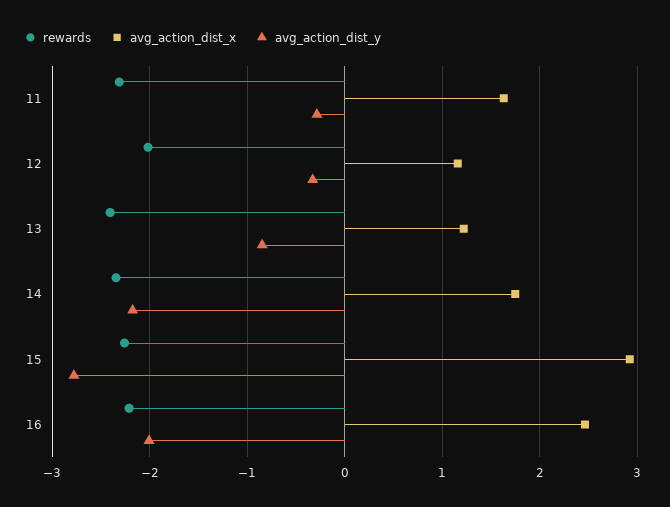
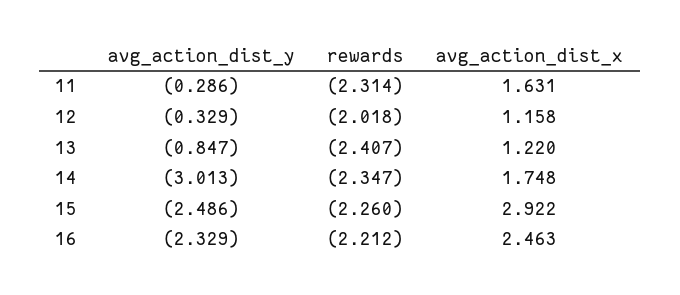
  {
    "rewards": {
      "11": -2.314,
      "12": -2.018,
      "13": -2.407,
      "14": -2.347,
      "15": -2.26,
      "16": -2.212
    },
    "avg_action_dist_x": {
      "11": 1.631,
      "12": 1.158,
      "13": 1.22,
      "14": 1.748,
      "15": 2.922,
      "16": 2.463
    },
    "avg_action_dist_y": {
      "11": -0.286,
      "12": -0.329,
      "13": -0.847,
-     "14": -2.2,
+     "14": -3.013,
-     "15": -2.8,
+     "15": -2.486,
-     "16": -2
+     "16": -2.329
    }
  }

